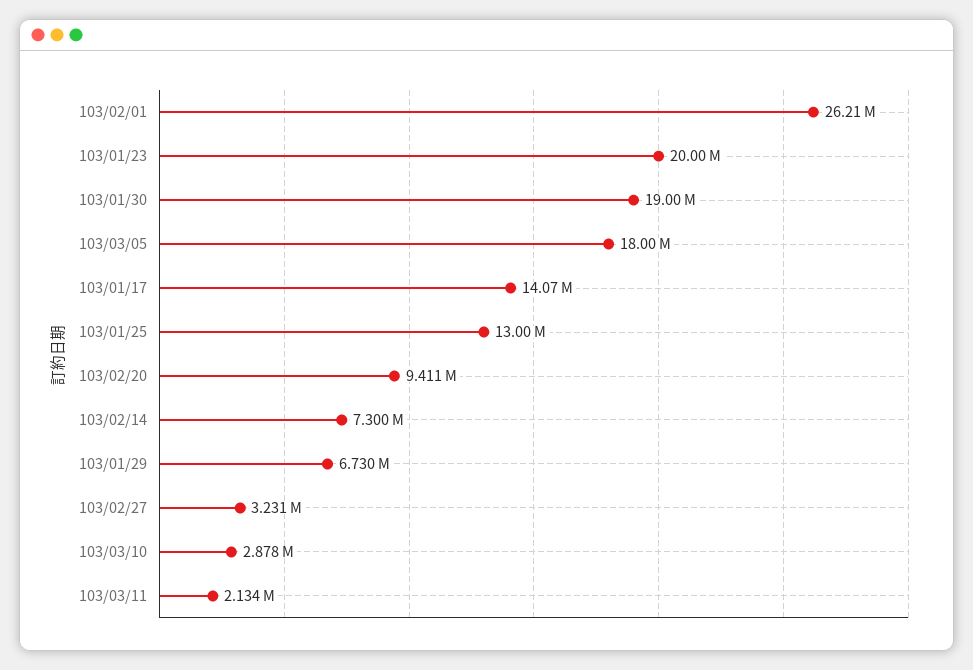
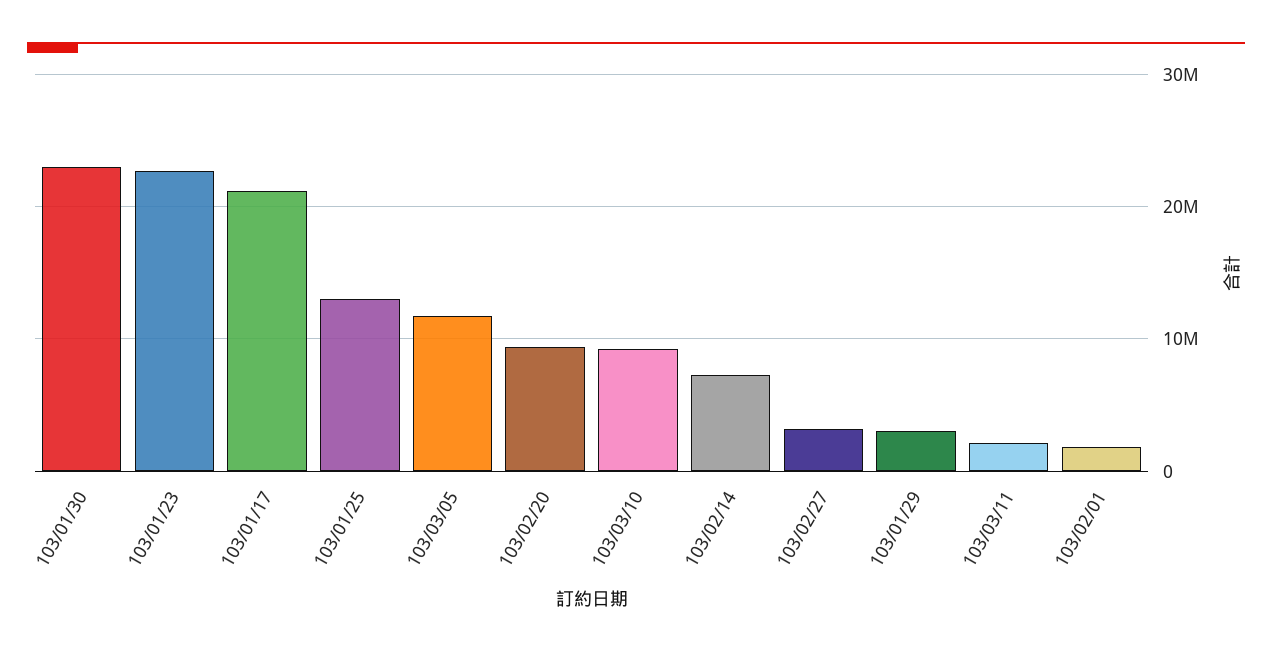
  {
-   "103/02/01": 26210000,
+   "103/02/01": 2000000,
-   "103/01/23": 20000000,
+   "103/01/23": 23000000,
-   "103/01/30": 19000000,
+   "103/01/30": 23000000,
-   "103/03/05": 18000000,
+   "103/03/05": 12000000,
-   "103/01/17": 14070000,
+   "103/01/17": 21000000,
    "103/01/25": 13000000,
    "103/02/20": 9411000,
    "103/02/14": 7300000,
-   "103/01/29": 6730000,
+   "103/01/29": 3000000,
    "103/02/27": 3231000,
-   "103/03/10": 2878000,
+   "103/03/10": 9000000,
    "103/03/11": 2134000
  }

